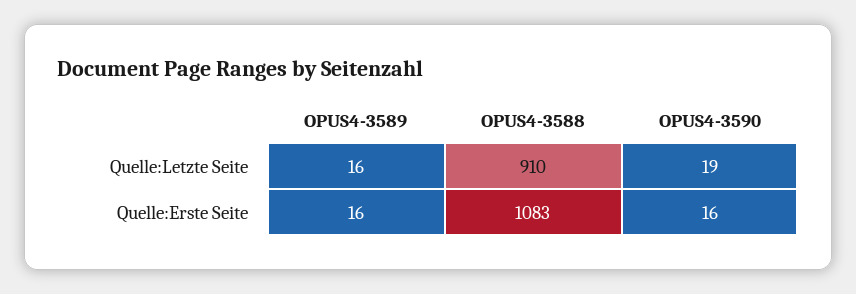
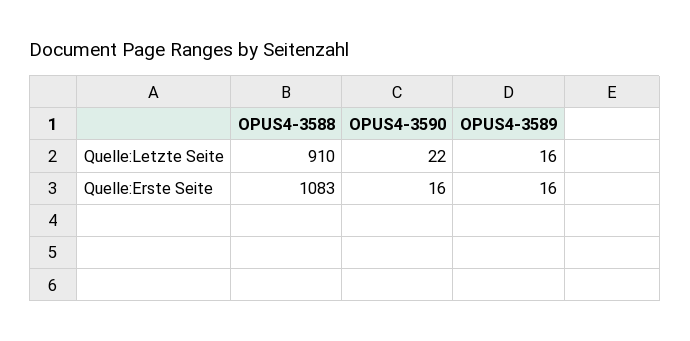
  {
    "OPUS4-3589": {
      "Quelle:Letzte Seite": 16,
      "Quelle:Erste Seite": 16
    },
    "OPUS4-3588": {
      "Quelle:Letzte Seite": 910,
      "Quelle:Erste Seite": 1083
    },
    "OPUS4-3590": {
-     "Quelle:Letzte Seite": 19,
+     "Quelle:Letzte Seite": 22,
      "Quelle:Erste Seite": 16
    }
  }

